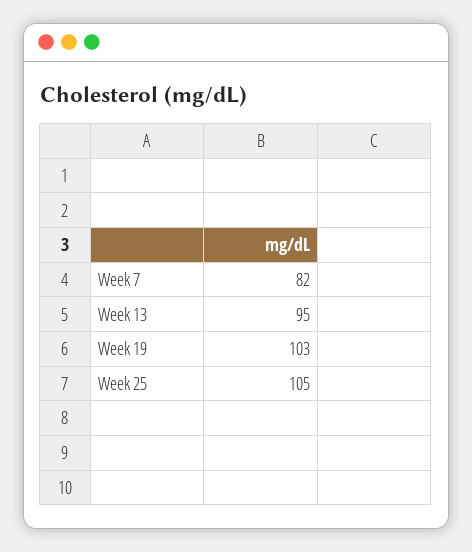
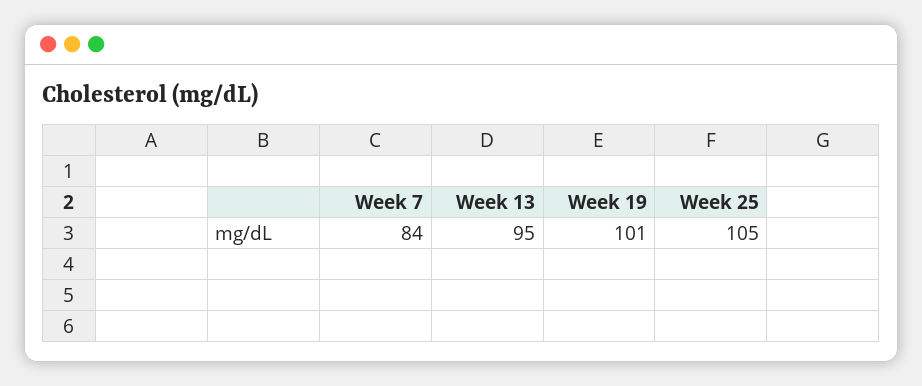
  {
-   "Week 7": 82,
+   "Week 7": 84,
    "Week 13": 95,
-   "Week 19": 103,
+   "Week 19": 101,
    "Week 25": 105
  }

